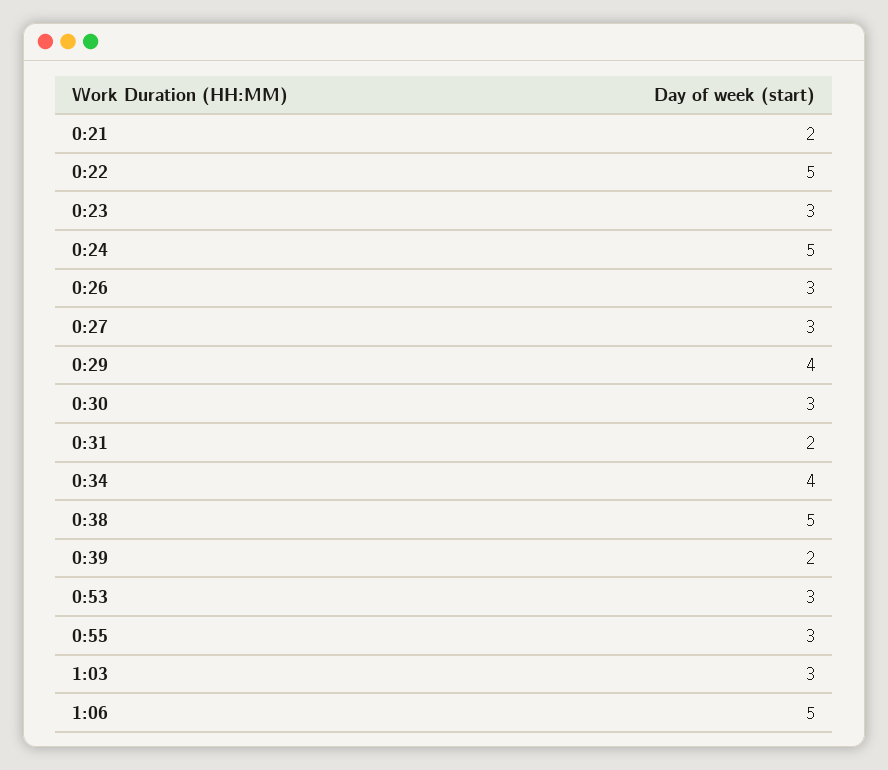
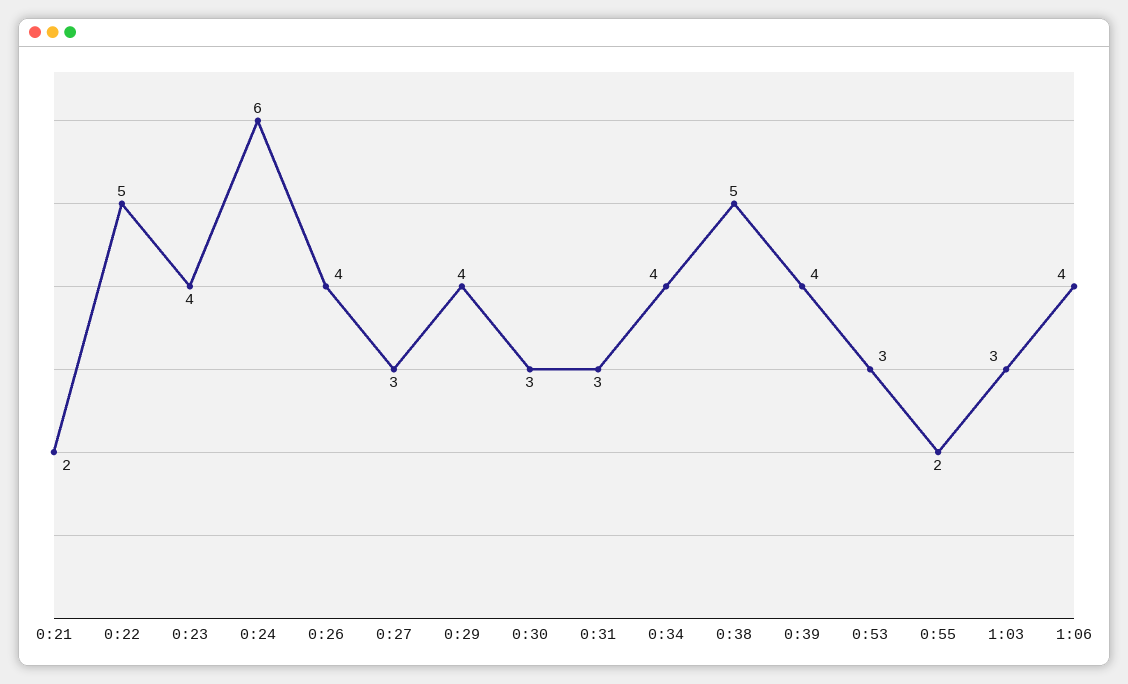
  {
    "0:21": 2,
    "0:22": 5,
-   "0:23": 3,
+   "0:23": 4,
-   "0:24": 5,
+   "0:24": 6,
-   "0:26": 3,
+   "0:26": 4,
    "0:27": 3,
    "0:29": 4,
    "0:30": 3,
-   "0:31": 2,
+   "0:31": 3,
    "0:34": 4,
    "0:38": 5,
-   "0:39": 2,
+   "0:39": 4,
    "0:53": 3,
-   "0:55": 3,
+   "0:55": 2,
    "1:03": 3,
-   "1:06": 5
+   "1:06": 4
  }

